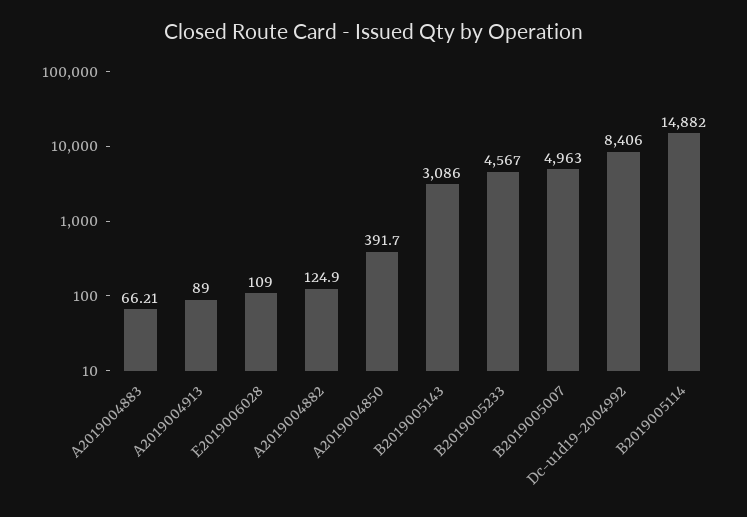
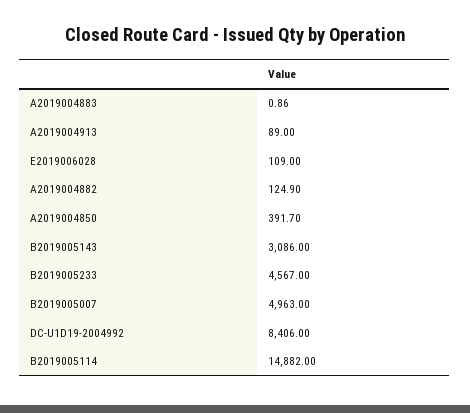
  {
-   "A2019004883": 66.21,
+   "A2019004883": 0.86,
    "A2019004913": 89,
    "E2019006028": 109,
    "A2019004882": 124.9,
    "A2019004850": 391.7,
    "B2019005143": 3086,
    "B2019005233": 4567,
    "B2019005007": 4963,
    "Dc-u1d19-2004992": 8406,
    "B2019005114": 14882
  }

